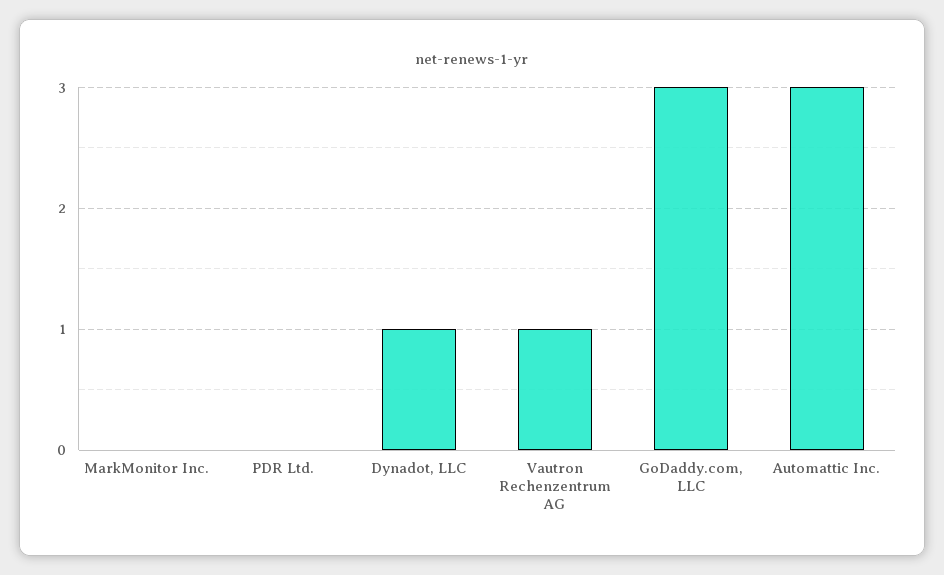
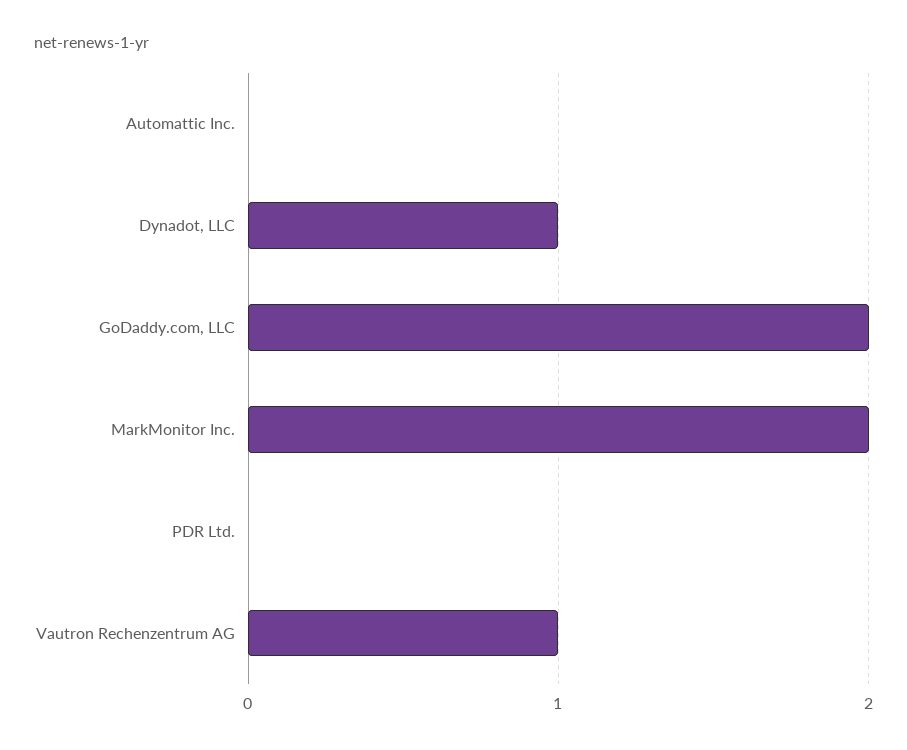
  {
-   "MarkMonitor Inc.": 0,
+   "MarkMonitor Inc.": 2,
    "PDR Ltd.": 0,
    "Dynadot, LLC": 1,
    "Vautron Rechenzentrum AG": 1,
-   "GoDaddy.com, LLC": 3,
+   "GoDaddy.com, LLC": 2,
-   "Automattic Inc.": 3
+   "Automattic Inc.": 0
  }

